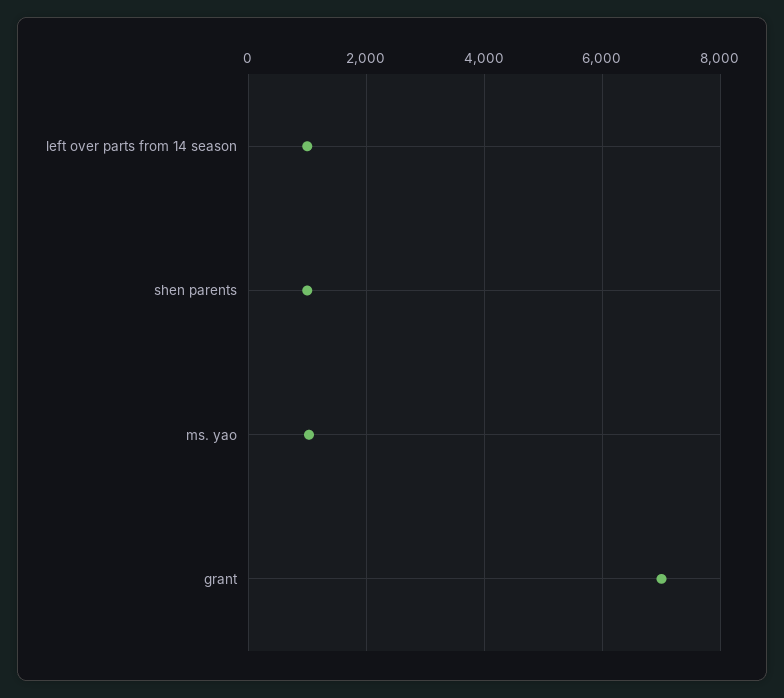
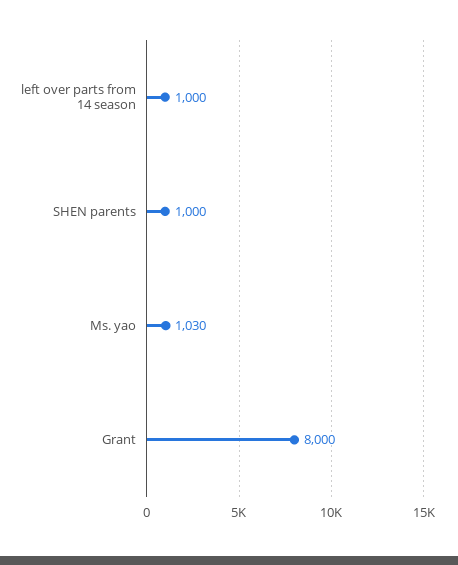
  {
    "left over parts from 14 season": 1000,
    "shen parents": 1000,
    "ms. yao": 1030,
-   "grant": 7000
+   "grant": 8000
  }

